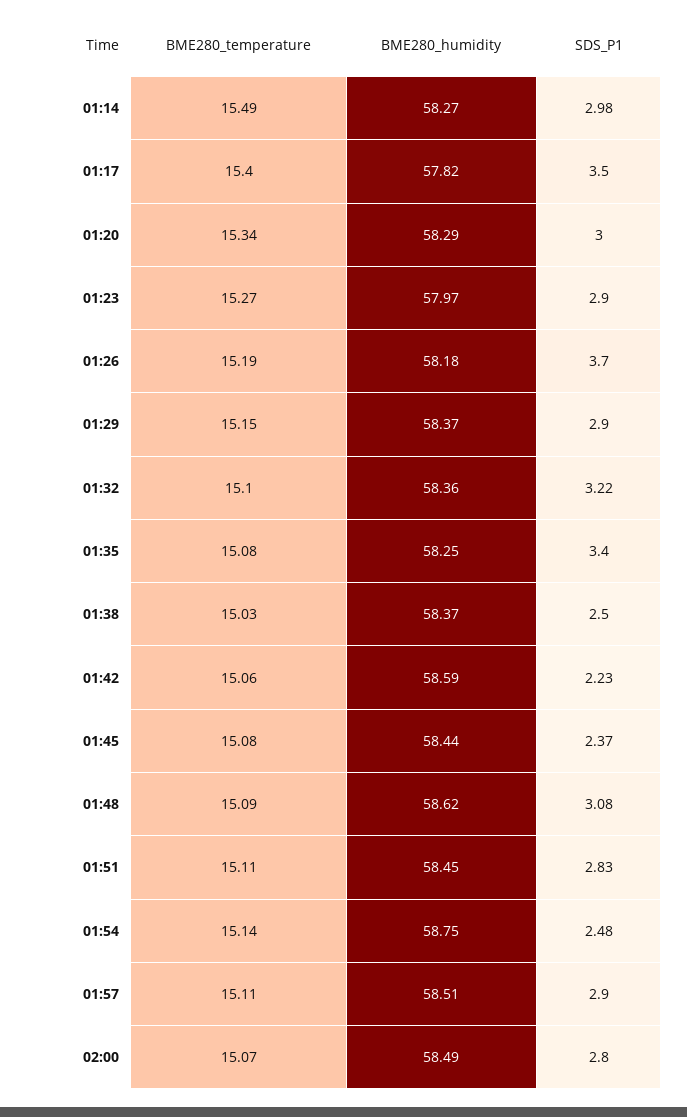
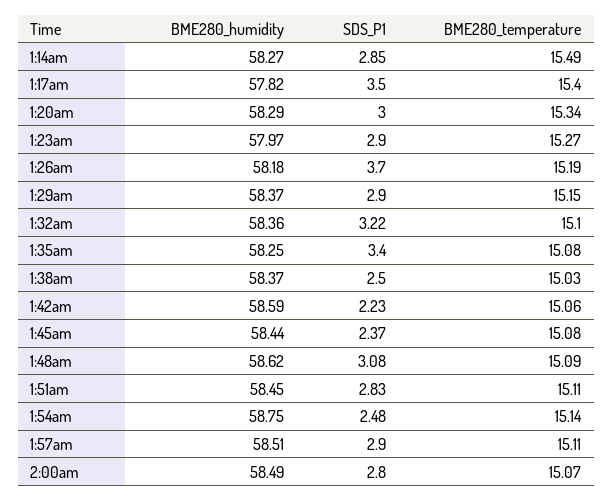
  {
    "BME280_temperature": {
      "01:14": 15.49,
      "01:17": 15.4,
      "01:20": 15.34,
      "01:23": 15.27,
      "01:26": 15.19,
      "01:29": 15.15,
      "01:32": 15.1,
      "01:35": 15.08,
      "01:38": 15.03,
      "01:42": 15.06,
      "01:45": 15.08,
      "01:48": 15.09,
      "01:51": 15.11,
      "01:54": 15.14,
      "01:57": 15.11,
      "02:00": 15.07
    },
    "BME280_humidity": {
      "01:14": 58.27,
      "01:17": 57.82,
      "01:20": 58.29,
      "01:23": 57.97,
      "01:26": 58.18,
      "01:29": 58.37,
      "01:32": 58.36,
      "01:35": 58.25,
      "01:38": 58.37,
      "01:42": 58.59,
      "01:45": 58.44,
      "01:48": 58.62,
      "01:51": 58.45,
      "01:54": 58.75,
      "01:57": 58.51,
      "02:00": 58.49
    },
    "SDS_P1": {
-     "01:14": 2.98,
+     "01:14": 2.85,
      "01:17": 3.5,
      "01:20": 3,
      "01:23": 2.9,
      "01:26": 3.7,
      "01:29": 2.9,
      "01:32": 3.22,
      "01:35": 3.4,
      "01:38": 2.5,
      "01:42": 2.23,
      "01:45": 2.37,
      "01:48": 3.08,
      "01:51": 2.83,
      "01:54": 2.48,
      "01:57": 2.9,
      "02:00": 2.8
    }
  }

